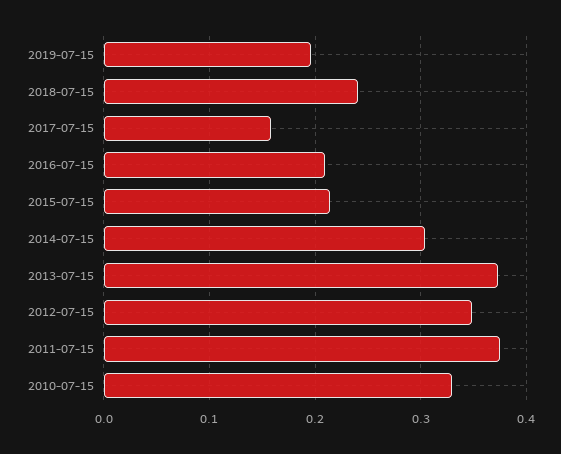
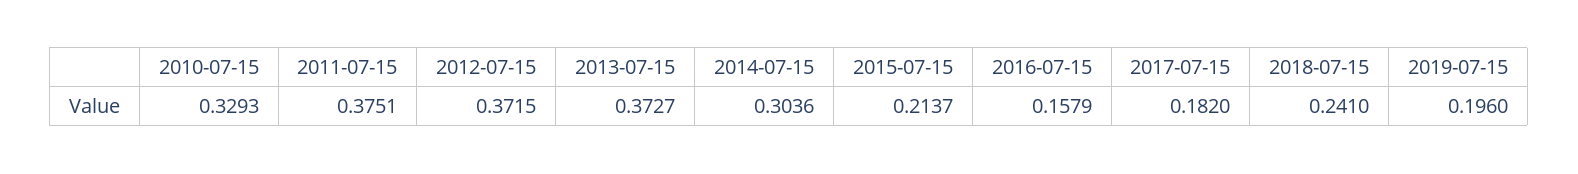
  {
    "2019-07-15": 0.196,
    "2018-07-15": 0.241,
-   "2017-07-15": 0.16,
+   "2017-07-15": 0.182,
-   "2016-07-15": 0.21,
+   "2016-07-15": 0.1579,
    "2015-07-15": 0.2137,
    "2014-07-15": 0.3036,
    "2013-07-15": 0.3727,
-   "2012-07-15": 0.35,
+   "2012-07-15": 0.3715,
    "2011-07-15": 0.3751,
    "2010-07-15": 0.3293
  }

